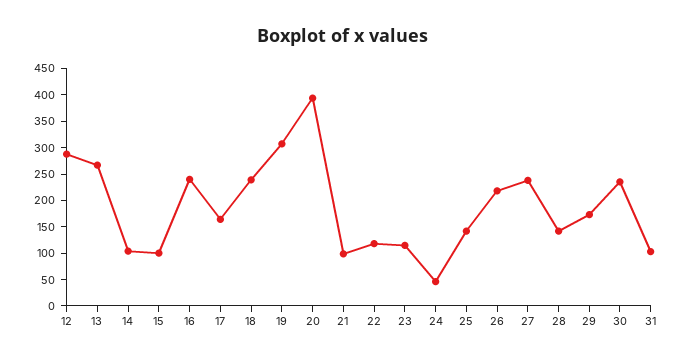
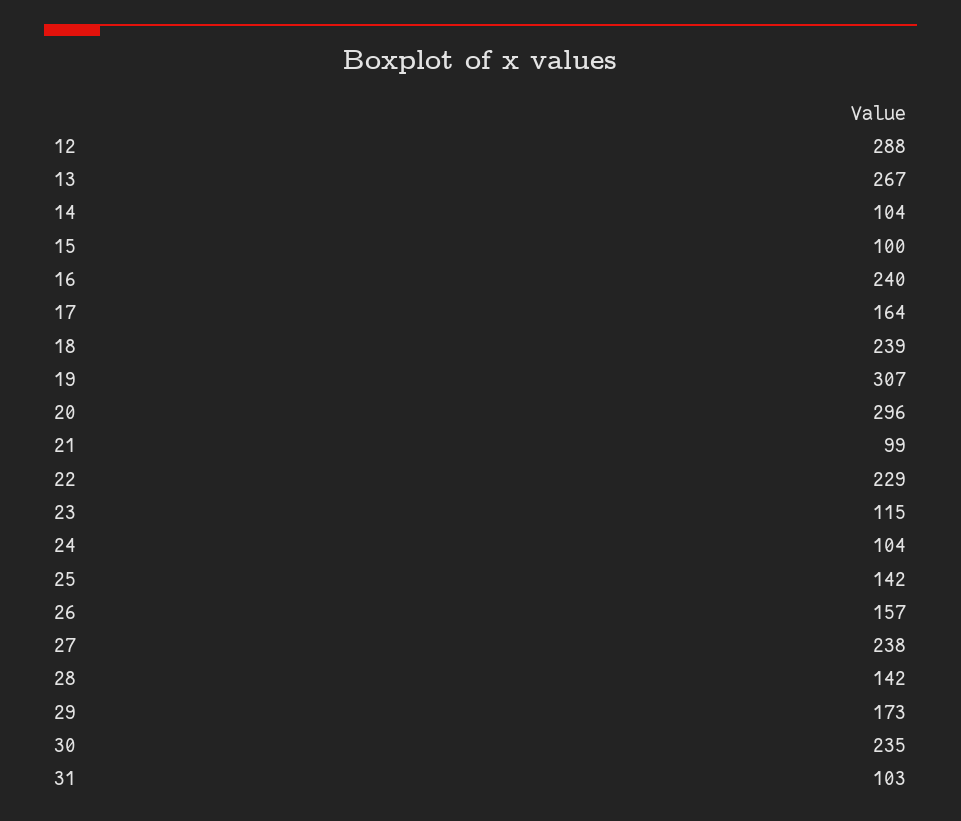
  {
    "12": 288,
    "13": 267,
    "14": 104,
    "15": 100,
    "16": 240,
    "17": 164,
    "18": 239,
    "19": 307,
-   "20": 400,
+   "20": 296,
    "21": 99,
-   "22": 125,
+   "22": 229,
    "23": 115,
-   "24": 50,
+   "24": 104,
    "25": 142,
-   "26": 225,
+   "26": 157,
    "27": 238,
    "28": 142,
    "29": 173,
    "30": 235,
    "31": 103
  }

